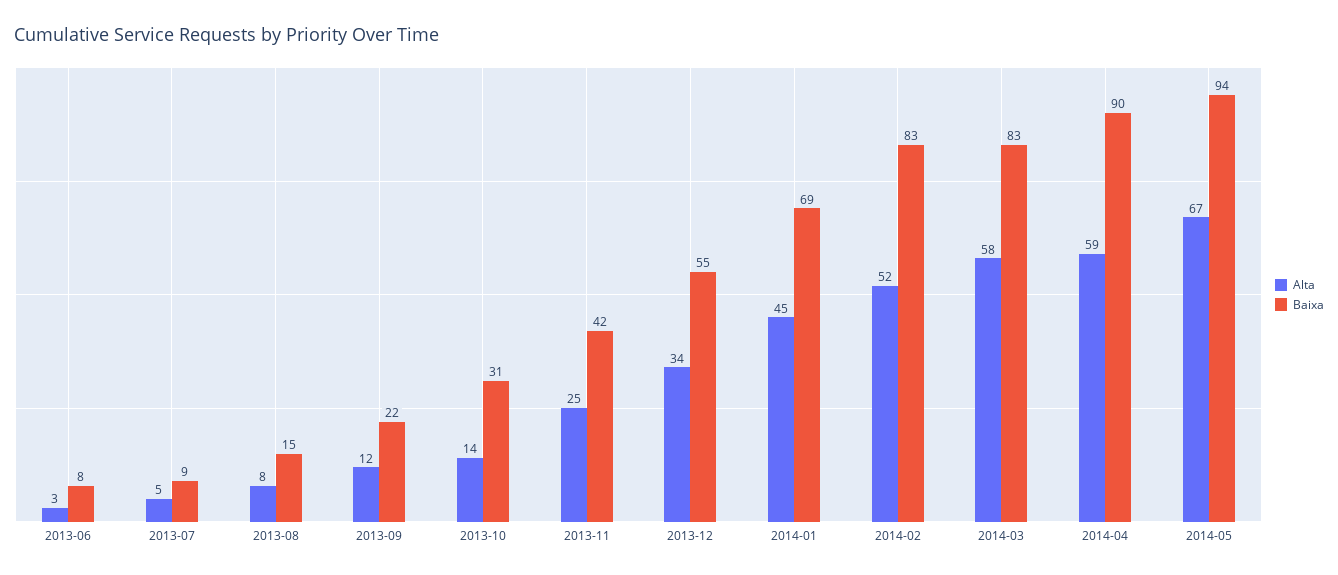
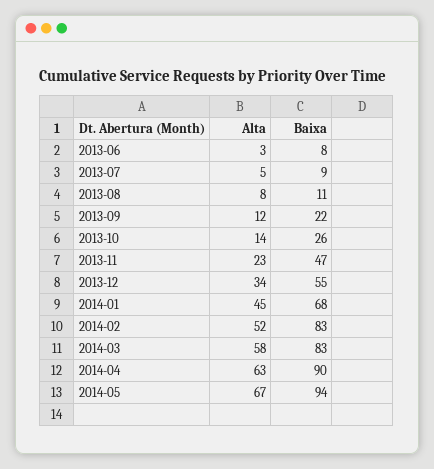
  {
    "Alta": {
      "2013-06": 3,
      "2013-07": 5,
      "2013-08": 8,
      "2013-09": 12,
      "2013-10": 14,
-     "2013-11": 25,
+     "2013-11": 23,
      "2013-12": 34,
      "2014-01": 45,
      "2014-02": 52,
      "2014-03": 58,
-     "2014-04": 59,
+     "2014-04": 63,
      "2014-05": 67
    },
    "Baixa": {
      "2013-06": 8,
      "2013-07": 9,
-     "2013-08": 15,
+     "2013-08": 11,
      "2013-09": 22,
-     "2013-10": 31,
+     "2013-10": 26,
-     "2013-11": 42,
+     "2013-11": 47,
      "2013-12": 55,
-     "2014-01": 69,
+     "2014-01": 68,
      "2014-02": 83,
      "2014-03": 83,
      "2014-04": 90,
      "2014-05": 94
    }
  }

